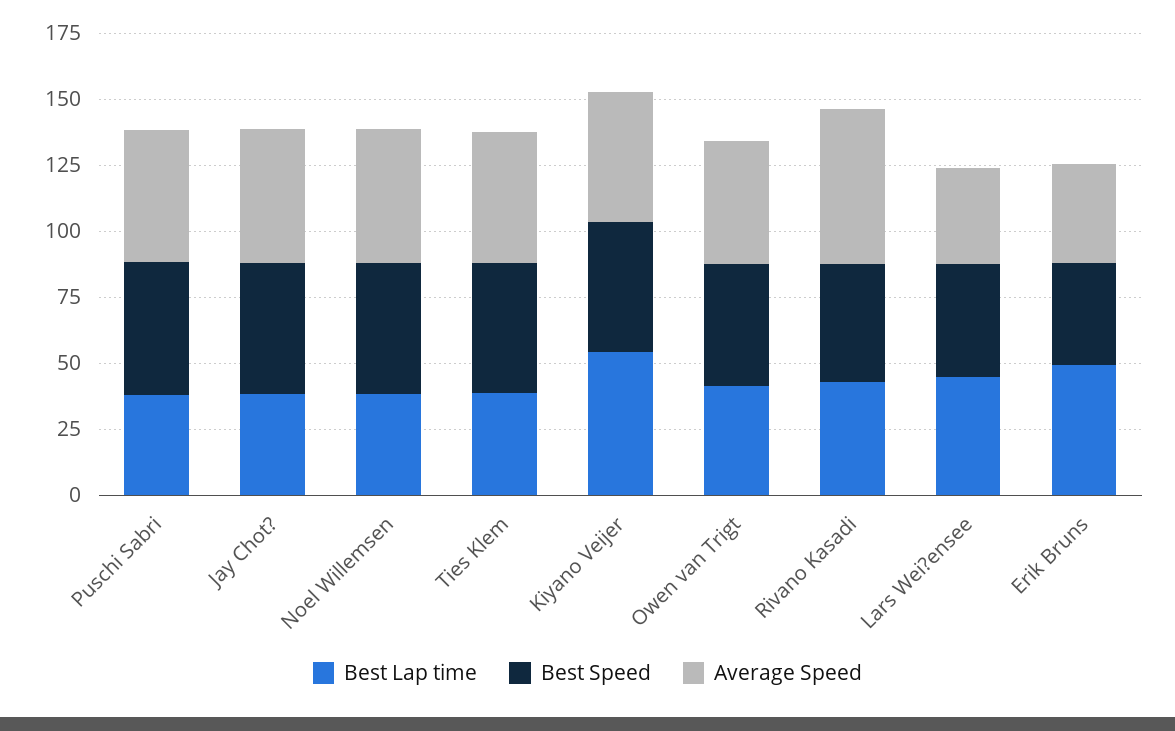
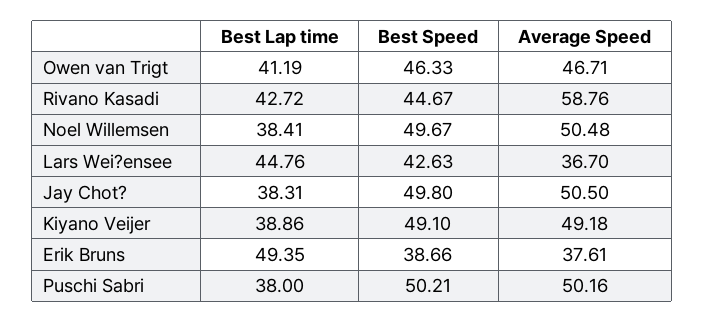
  {
    "Best Lap time": {
      "Puschi Sabri": 38,
      "Jay Chot?": 38.31,
      "Noel Willemsen": 38.41,
-     "Ties Klem": 40,
-     "Kiyano Veijer": 55,
+     "Kiyano Veijer": 38.86,
      "Owen van Trigt": 41.19,
      "Rivano Kasadi": 42.72,
      "Lars Wei?ensee": 44.76,
      "Erik Bruns": 49.35
    },
    "Best Speed": {
      "Puschi Sabri": 50.21,
      "Jay Chot?": 49.8,
      "Noel Willemsen": 49.67,
-     "Ties Klem": 50,
      "Kiyano Veijer": 49.1,
      "Owen van Trigt": 46.33,
      "Rivano Kasadi": 44.67,
      "Lars Wei?ensee": 42.63,
      "Erik Bruns": 38.66
    },
    "Average Speed": {
      "Puschi Sabri": 50.16,
      "Jay Chot?": 50.5,
      "Noel Willemsen": 50.48,
-     "Ties Klem": 50,
      "Kiyano Veijer": 49.18,
      "Owen van Trigt": 46.71,
      "Rivano Kasadi": 58.76,
      "Lars Wei?ensee": 36.7,
      "Erik Bruns": 37.61
    }
  }

